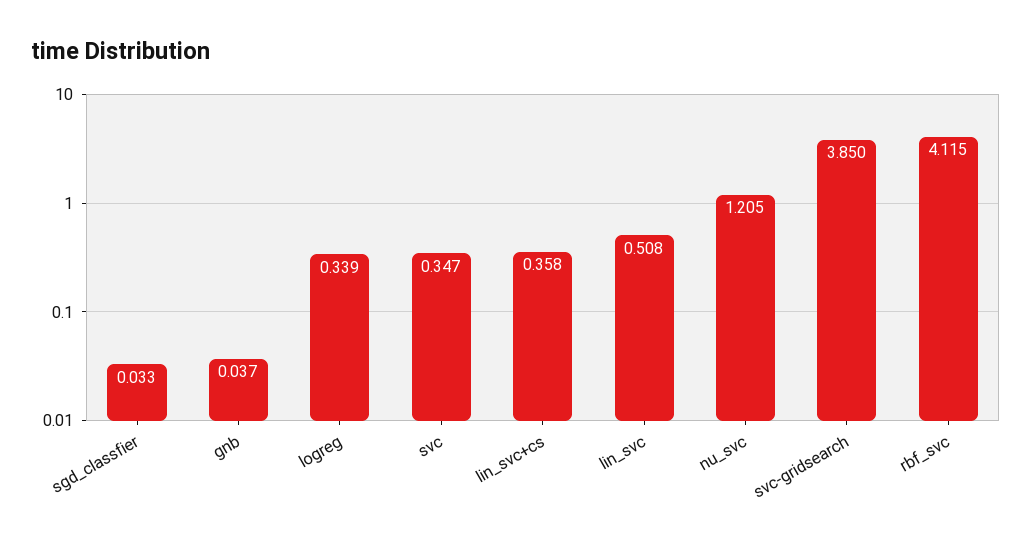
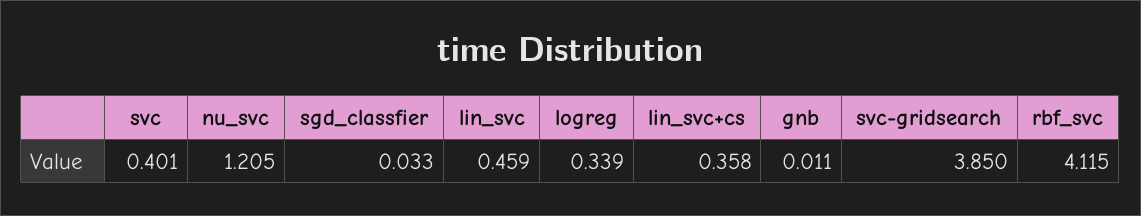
  {
    "sgd_classfier": 0.033,
-   "gnb": 0.037,
+   "gnb": 0.011,
    "logreg": 0.339,
-   "svc": 0.347,
+   "svc": 0.401,
    "lin_svc+cs": 0.358,
-   "lin_svc": 0.508,
+   "lin_svc": 0.459,
    "nu_svc": 1.205,
    "svc-gridsearch": 3.85,
    "rbf_svc": 4.115
  }

